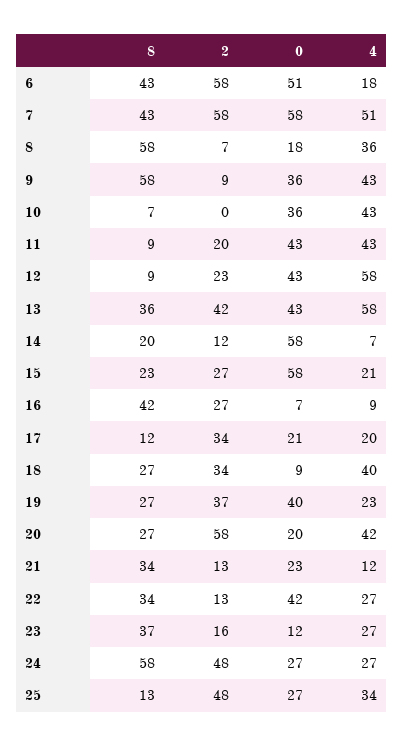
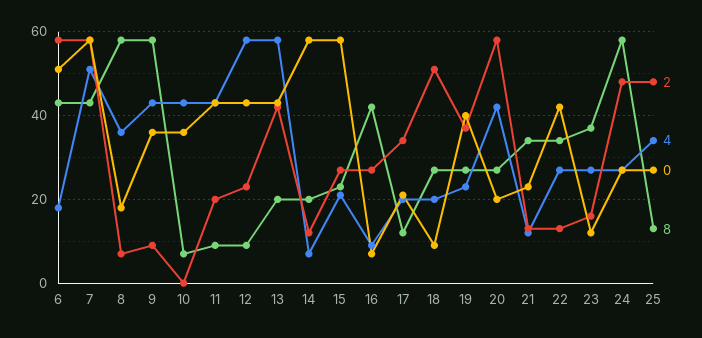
  {
    "8": {
      "6": 43,
      "7": 43,
      "8": 58,
      "9": 58,
      "10": 7,
      "11": 9,
      "12": 9,
-     "13": 36,
+     "13": 20,
      "14": 20,
      "15": 23,
      "16": 42,
      "17": 12,
      "18": 27,
      "19": 27,
      "20": 27,
      "21": 34,
      "22": 34,
      "23": 37,
      "24": 58,
      "25": 13
    },
    "2": {
      "6": 58,
      "7": 58,
      "8": 7,
      "9": 9,
      "10": 0,
      "11": 20,
      "12": 23,
      "13": 42,
      "14": 12,
      "15": 27,
      "16": 27,
      "17": 34,
-     "18": 34,
+     "18": 50,
      "19": 37,
      "20": 58,
      "21": 13,
      "22": 13,
      "23": 16,
      "24": 48,
      "25": 48
    },
    "0": {
      "6": 51,
      "7": 58,
      "8": 18,
      "9": 36,
      "10": 36,
      "11": 43,
      "12": 43,
      "13": 43,
      "14": 58,
      "15": 58,
      "16": 7,
      "17": 21,
      "18": 9,
      "19": 40,
      "20": 20,
      "21": 23,
      "22": 42,
      "23": 12,
      "24": 27,
      "25": 27
    },
    "4": {
      "6": 18,
      "7": 51,
      "8": 36,
      "9": 43,
      "10": 43,
      "11": 43,
      "12": 58,
      "13": 58,
      "14": 7,
      "15": 21,
      "16": 9,
      "17": 20,
-     "18": 40,
+     "18": 20,
      "19": 23,
      "20": 42,
      "21": 12,
      "22": 27,
      "23": 27,
      "24": 27,
      "25": 34
    }
  }

